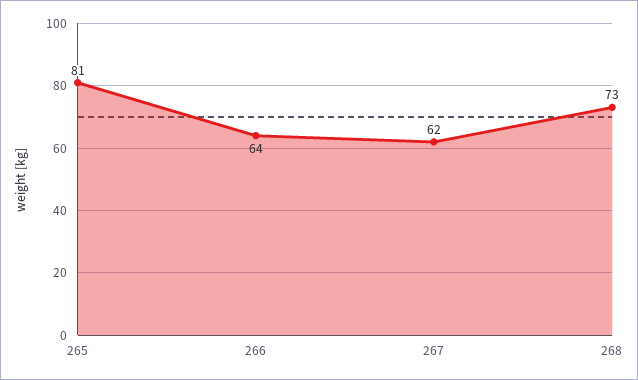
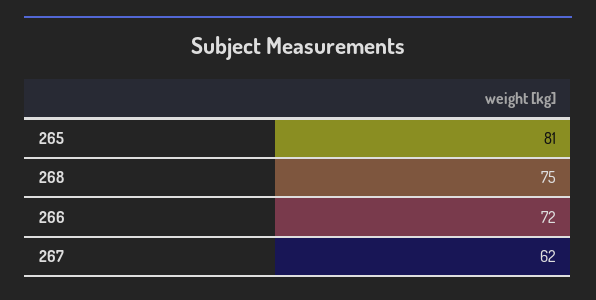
  {
    "265": 81,
-   "266": 64,
+   "266": 72,
    "267": 62,
-   "268": 73
+   "268": 75
  }

